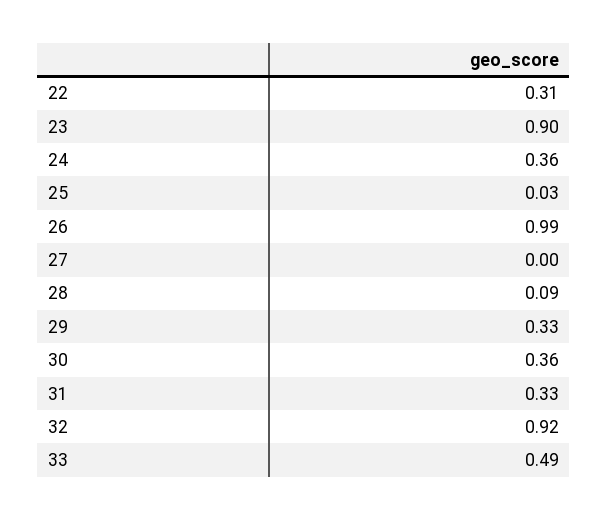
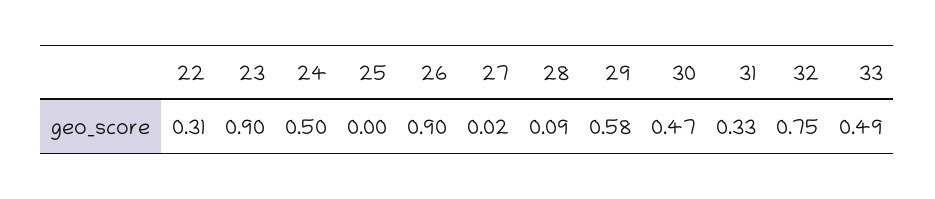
  {
    "22": 0.31,
    "23": 0.9,
-   "24": 0.36,
+   "24": 0.5,
-   "25": 0.03,
+   "25": 0,
-   "26": 0.99,
+   "26": 0.9,
-   "27": 0,
+   "27": 0.02,
    "28": 0.09,
-   "29": 0.33,
+   "29": 0.58,
-   "30": 0.36,
+   "30": 0.47,
    "31": 0.33,
-   "32": 0.92,
+   "32": 0.75,
    "33": 0.49
  }

